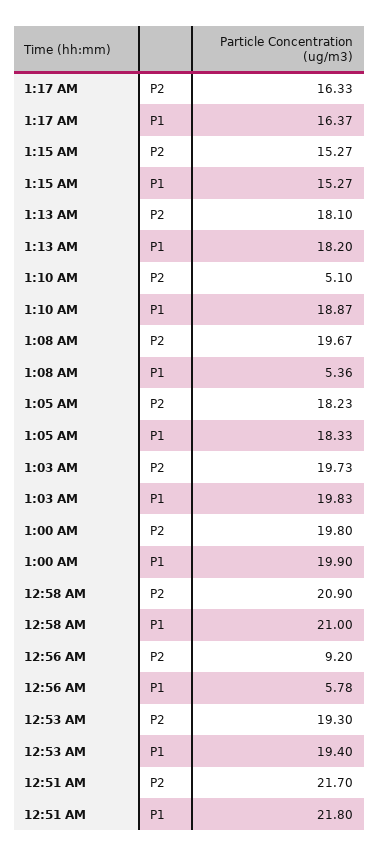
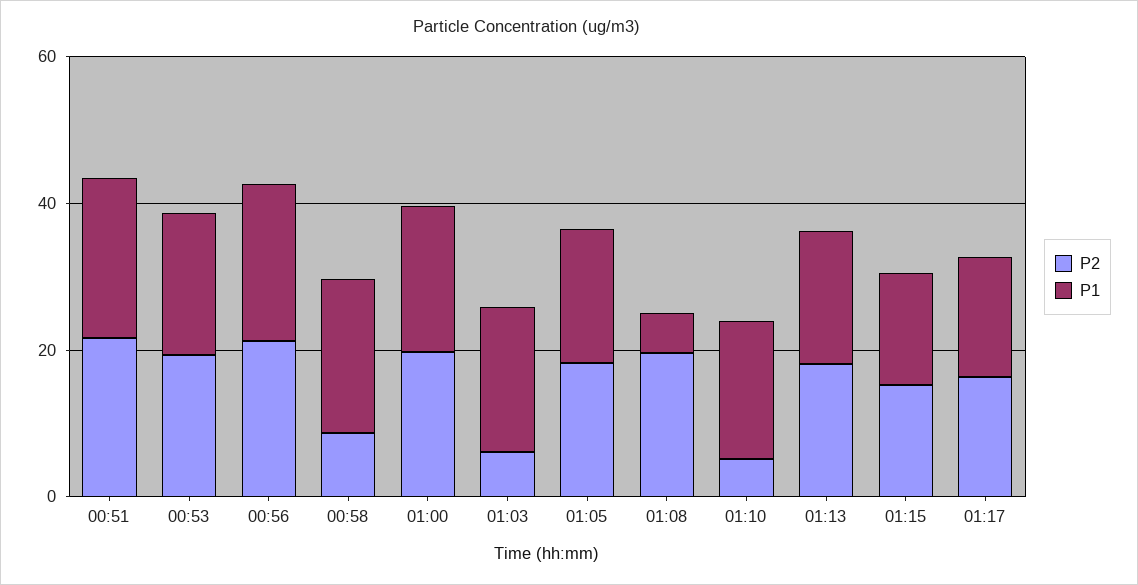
  {
    "P2": {
      "1:17 AM": 16.33,
      "1:15 AM": 15.27,
      "1:13 AM": 18.1,
      "1:10 AM": 5.1,
      "1:08 AM": 19.67,
      "1:05 AM": 18.23,
-     "1:03 AM": 19.73,
+     "1:03 AM": 5,
      "1:00 AM": 19.8,
-     "12:58 AM": 20.9,
+     "12:58 AM": 10,
-     "12:56 AM": 9.2,
+     "12:56 AM": 20,
      "12:53 AM": 19.3,
      "12:51 AM": 21.7
    },
    "P1": {
      "1:17 AM": 16.37,
      "1:15 AM": 15.27,
      "1:13 AM": 18.2,
      "1:10 AM": 18.87,
      "1:08 AM": 5.36,
      "1:05 AM": 18.33,
      "1:03 AM": 19.83,
      "1:00 AM": 19.9,
      "12:58 AM": 21,
-     "12:56 AM": 5.78,
+     "12:56 AM": 20,
      "12:53 AM": 19.4,
      "12:51 AM": 21.8
    }
  }

